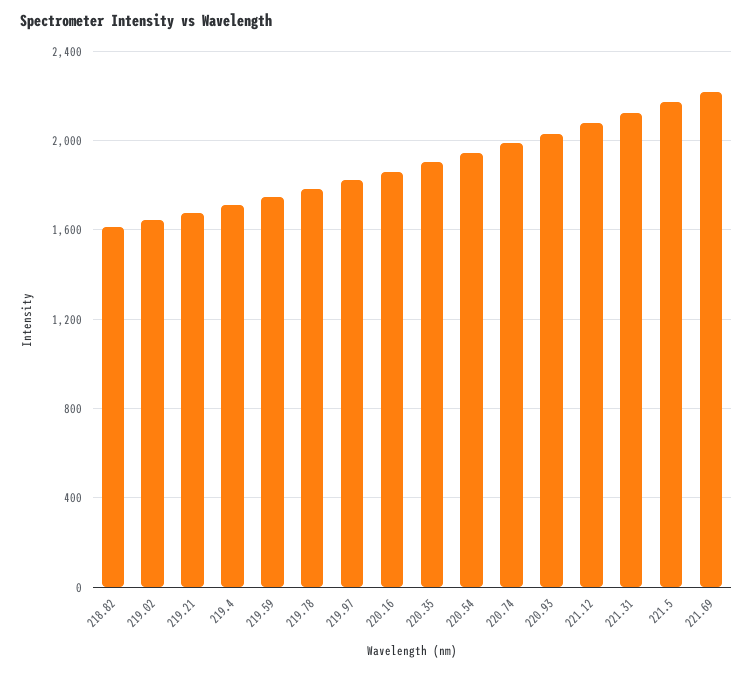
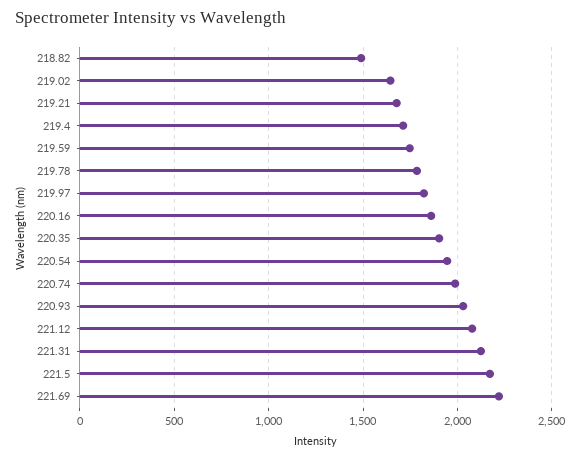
  {
-   "218.82": 1600,
+   "218.82": 1500,
    "219.02": 1650,
    "219.21": 1700,
    "219.4": 1700,
    "219.59": 1750,
    "219.78": 1800,
    "219.97": 1800,
    "220.16": 1850,
    "220.35": 1900,
    "220.54": 1950,
    "220.74": 2000,
    "220.93": 2050,
    "221.12": 2100,
    "221.31": 2100,
    "221.5": 2150,
    "221.69": 2200
  }

